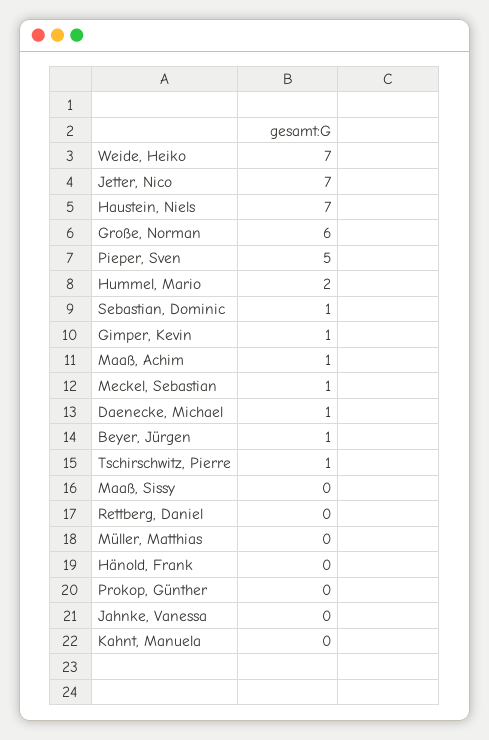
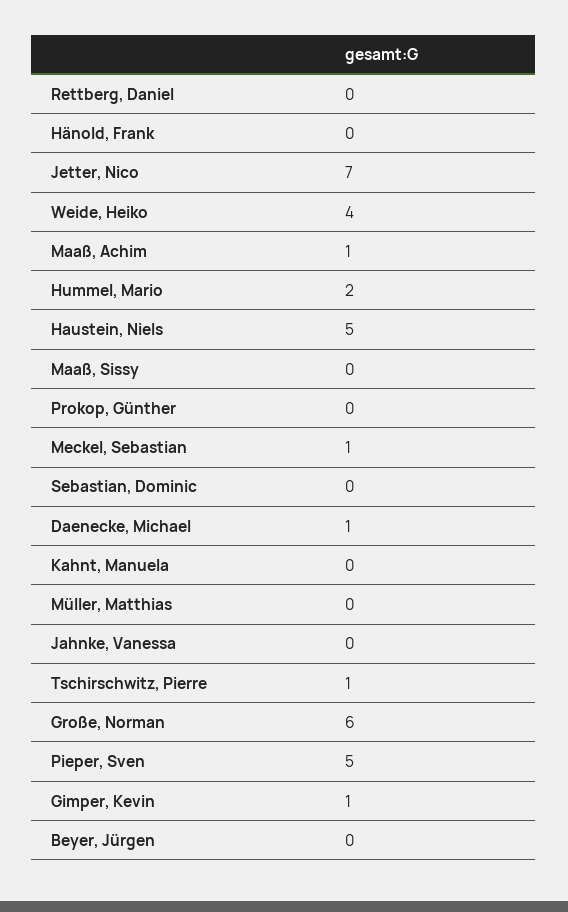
  {
-   "Weide, Heiko": 7,
+   "Weide, Heiko": 4,
    "Jetter, Nico": 7,
-   "Haustein, Niels": 7,
+   "Haustein, Niels": 5,
    "Große, Norman": 6,
    "Pieper, Sven": 5,
    "Hummel, Mario": 2,
-   "Sebastian, Dominic": 1,
+   "Sebastian, Dominic": 0,
    "Gimper, Kevin": 1,
    "Maaß, Achim": 1,
    "Meckel, Sebastian": 1,
    "Daenecke, Michael": 1,
-   "Beyer, Jürgen": 1,
+   "Beyer, Jürgen": 0,
    "Tschirschwitz, Pierre": 1,
    "Maaß, Sissy": 0,
    "Rettberg, Daniel": 0,
    "Müller, Matthias": 0,
    "Hänold, Frank": 0,
    "Prokop, Günther": 0,
    "Jahnke, Vanessa": 0,
    "Kahnt, Manuela": 0
  }

